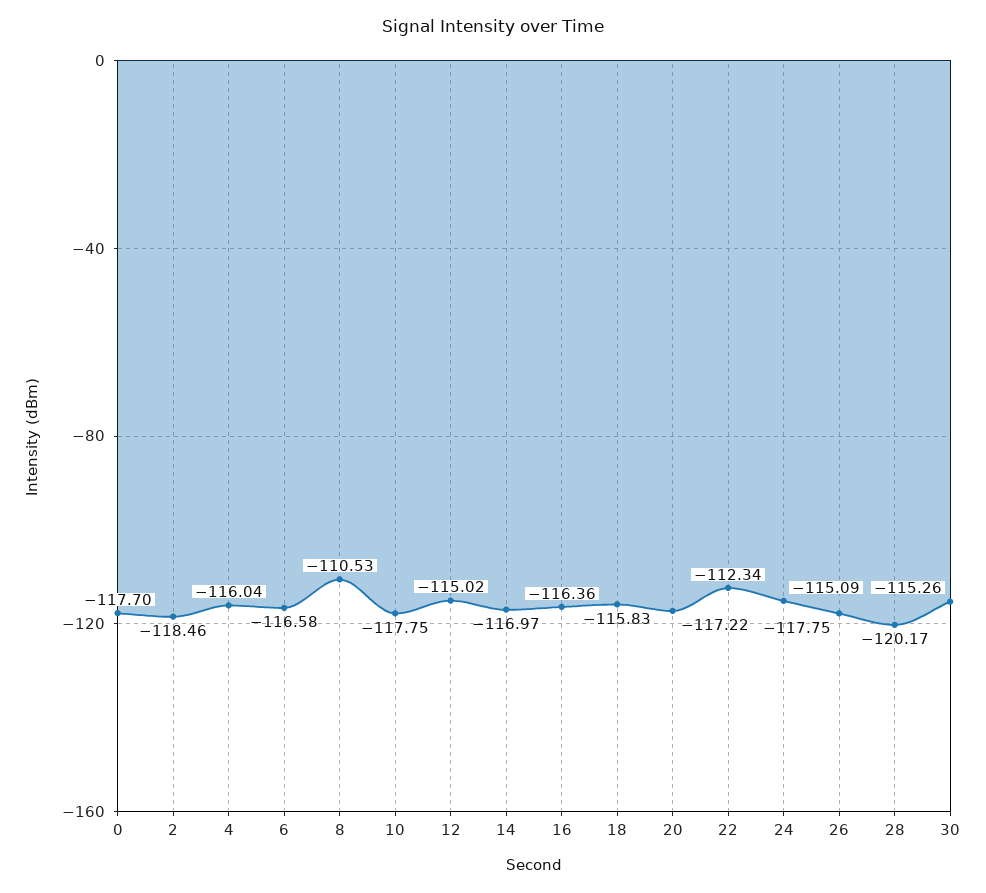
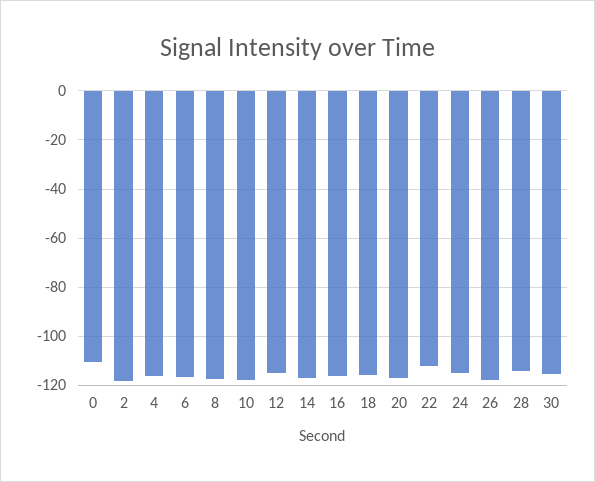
  {
-   "0": -117.7,
+   "0": -110,
    "2": -118.46,
    "4": -116.04,
    "6": -116.58,
-   "8": -110.53,
+   "8": -117.5,
    "10": -117.75,
    "12": -115.02,
    "14": -116.97,
    "16": -116.36,
    "18": -115.83,
    "20": -117.22,
    "22": -112.34,
    "24": -115.09,
    "26": -117.75,
-   "28": -120.17,
+   "28": -115,
    "30": -115.26
  }

